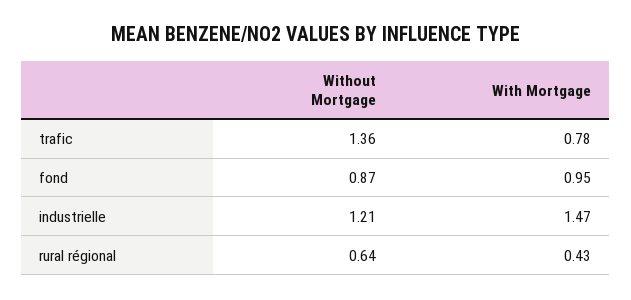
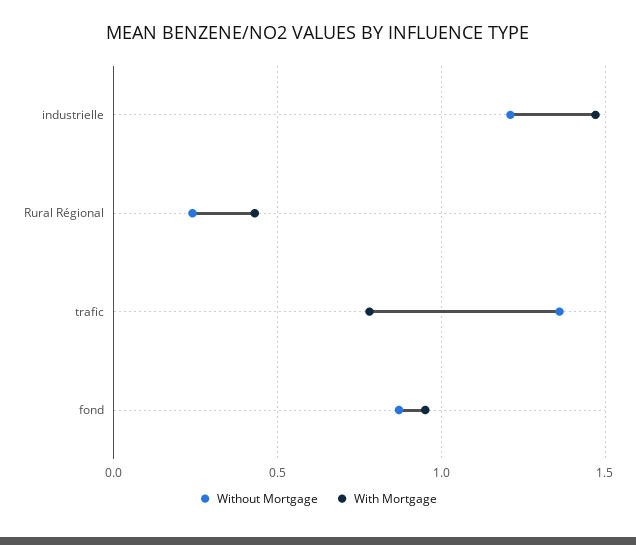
  {
    "Without Mortgage": {
      "trafic": 1.36,
      "fond": 0.87,
      "industrielle": 1.21,
-     "rural régional": 0.64
+     "rural régional": 0.25
    },
    "With Mortgage": {
      "trafic": 0.78,
      "fond": 0.95,
      "industrielle": 1.47,
      "rural régional": 0.43
    }
  }

